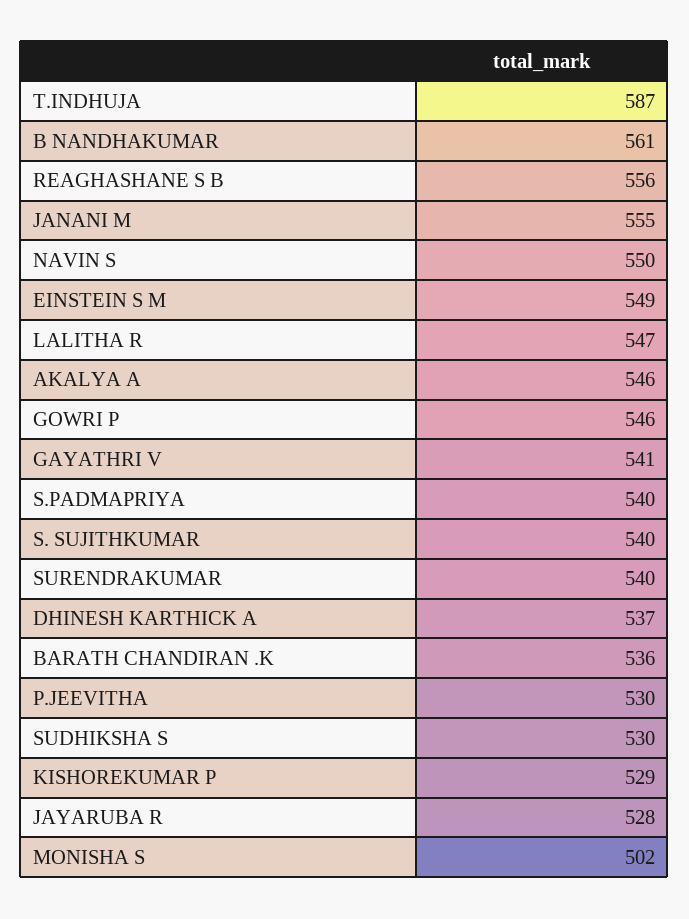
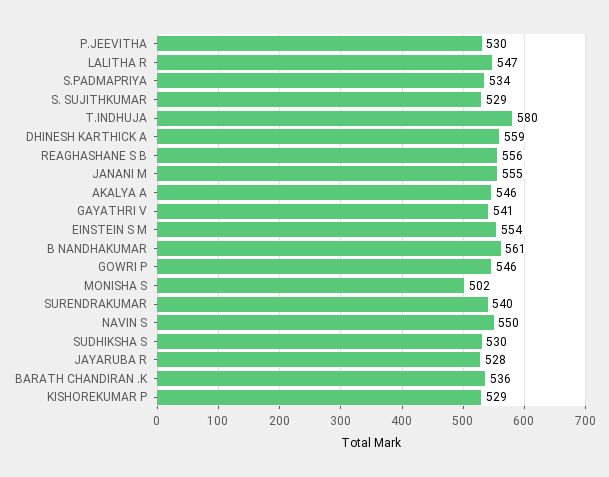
  {
-   "T.INDHUJA": 587,
+   "T.INDHUJA": 580,
    "B NANDHAKUMAR": 561,
    "REAGHASHANE S B": 556,
    "JANANI M": 555,
    "NAVIN S": 550,
-   "EINSTEIN S M": 549,
+   "EINSTEIN S M": 554,
    "LALITHA R": 547,
    "AKALYA A": 546,
    "GOWRI P": 546,
    "GAYATHRI V": 541,
-   "S.PADMAPRIYA": 540,
+   "S.PADMAPRIYA": 534,
-   "S. SUJITHKUMAR": 540,
+   "S. SUJITHKUMAR": 529,
    "SURENDRAKUMAR": 540,
-   "DHINESH KARTHICK A": 537,
+   "DHINESH KARTHICK A": 559,
    "BARATH CHANDIRAN .K": 536,
    "P.JEEVITHA": 530,
    "SUDHIKSHA S": 530,
    "KISHOREKUMAR P": 529,
    "JAYARUBA R": 528,
    "MONISHA S": 502
  }

